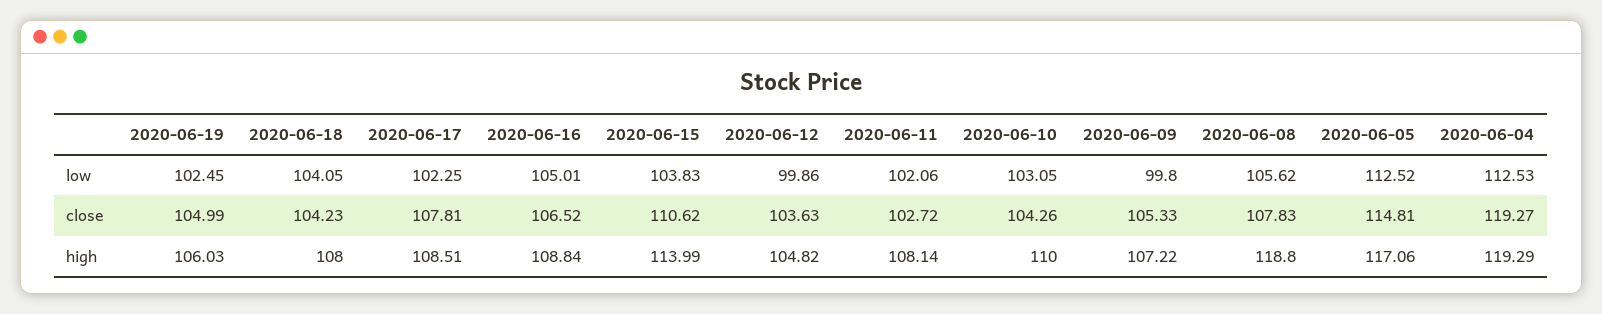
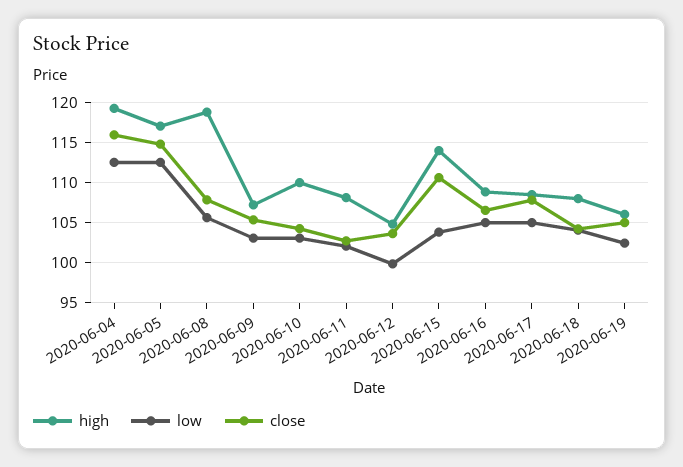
  {
    "low": {
      "2020-06-19": 102.45,
      "2020-06-18": 104.05,
-     "2020-06-17": 102.25,
+     "2020-06-17": 105,
      "2020-06-16": 105.01,
      "2020-06-15": 103.83,
      "2020-06-12": 99.86,
      "2020-06-11": 102.06,
      "2020-06-10": 103.05,
-     "2020-06-09": 99.8,
+     "2020-06-09": 103,
      "2020-06-08": 105.62,
      "2020-06-05": 112.52,
      "2020-06-04": 112.53
    },
    "close": {
      "2020-06-19": 104.99,
      "2020-06-18": 104.23,
      "2020-06-17": 107.81,
      "2020-06-16": 106.52,
      "2020-06-15": 110.62,
      "2020-06-12": 103.63,
      "2020-06-11": 102.72,
      "2020-06-10": 104.26,
      "2020-06-09": 105.33,
      "2020-06-08": 107.83,
      "2020-06-05": 114.81,
-     "2020-06-04": 119.27
+     "2020-06-04": 116
    },
    "high": {
      "2020-06-19": 106.03,
      "2020-06-18": 108,
      "2020-06-17": 108.51,
      "2020-06-16": 108.84,
      "2020-06-15": 113.99,
      "2020-06-12": 104.82,
      "2020-06-11": 108.14,
      "2020-06-10": 110,
      "2020-06-09": 107.22,
      "2020-06-08": 118.8,
      "2020-06-05": 117.06,
      "2020-06-04": 119.29
    }
  }

